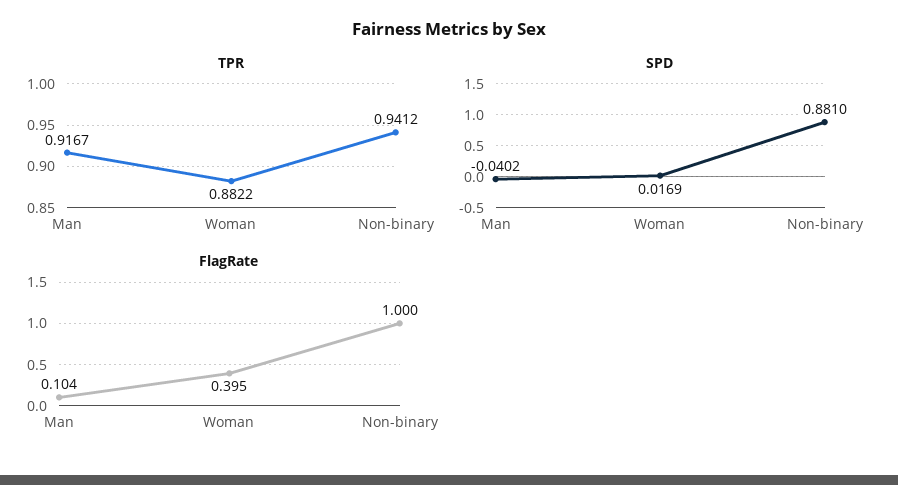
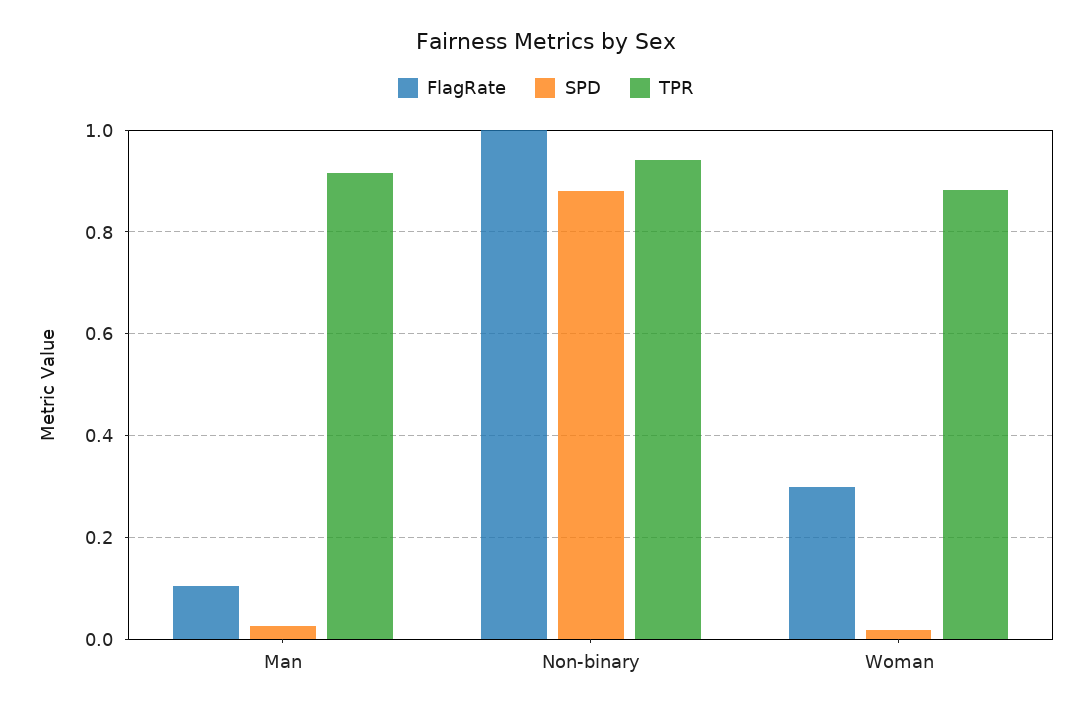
  {
    "TPR": {
      "Man": 0.9167,
      "Woman": 0.8822,
      "Non-binary": 0.9412
    },
    "SPD": {
-     "Man": -0.0402,
+     "Man": 0.02,
      "Woman": 0.0169,
      "Non-binary": 0.881
    },
    "FlagRate": {
      "Man": 0.104,
-     "Woman": 0.395,
+     "Woman": 0.3,
      "Non-binary": 1
    }
  }

